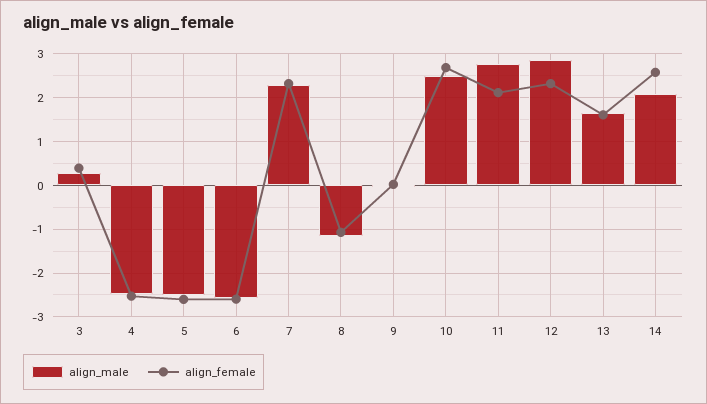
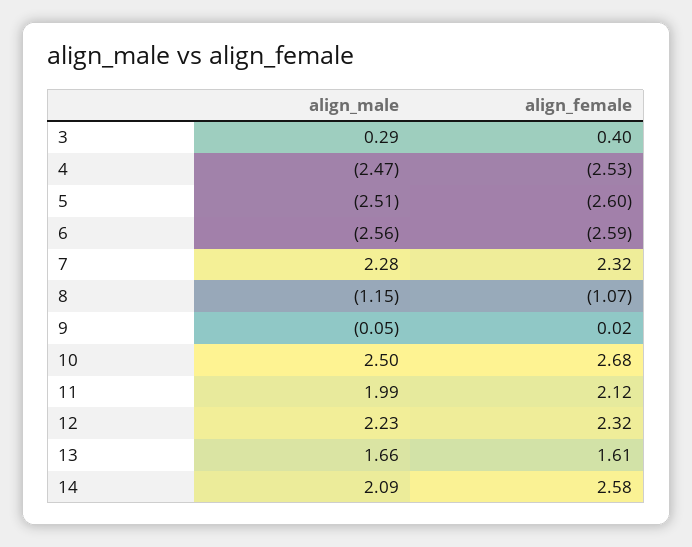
  {
    "align_male": {
      "3": 0.29,
      "4": -2.47,
      "5": -2.51,
      "6": -2.56,
      "7": 2.28,
      "8": -1.15,
      "9": -0.05,
      "10": 2.5,
-     "11": 2.8,
+     "11": 1.99,
-     "12": 2.8,
+     "12": 2.23,
      "13": 1.66,
      "14": 2.09
    },
    "align_female": {
      "3": 0.4,
      "4": -2.53,
      "5": -2.6,
      "6": -2.59,
      "7": 2.32,
      "8": -1.07,
      "9": 0.02,
      "10": 2.68,
      "11": 2.12,
      "12": 2.32,
      "13": 1.61,
      "14": 2.58
    }
  }

